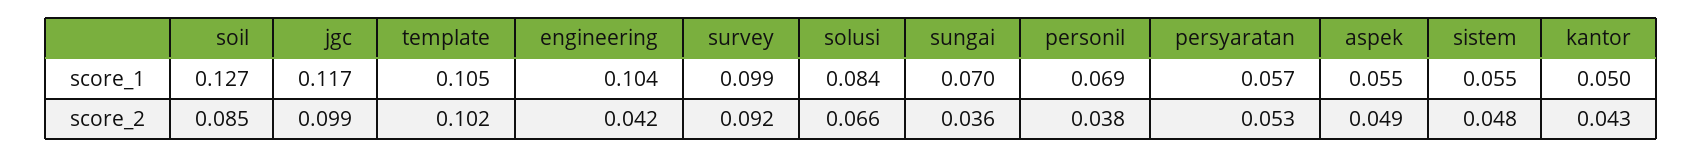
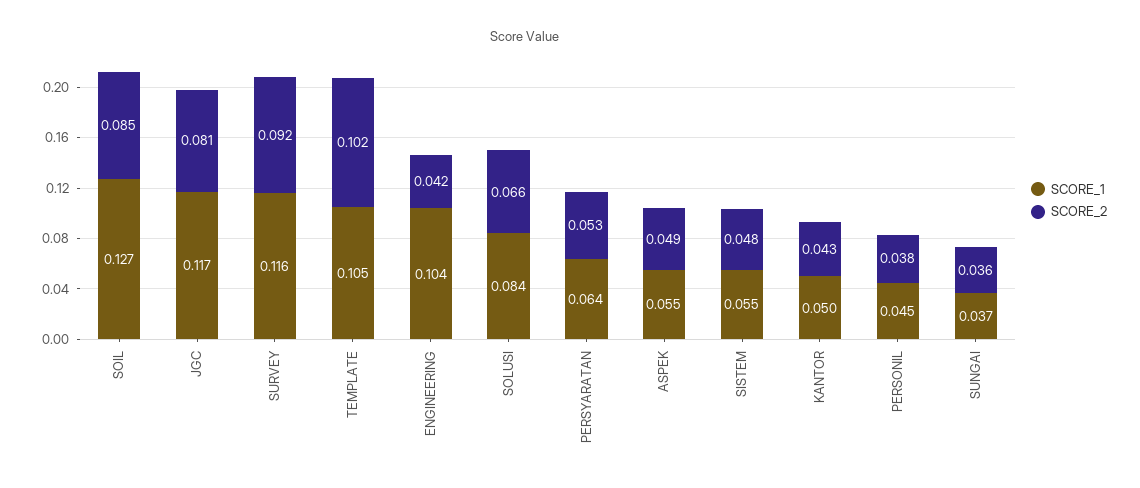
  {
    "score_1": {
      "soil": 0.127,
      "jgc": 0.117,
      "template": 0.105,
      "engineering": 0.104,
-     "survey": 0.099,
+     "survey": 0.116,
      "solusi": 0.084,
-     "sungai": 0.07,
+     "sungai": 0.037,
-     "personil": 0.069,
+     "personil": 0.045,
-     "persyaratan": 0.057,
+     "persyaratan": 0.064,
      "aspek": 0.055,
      "sistem": 0.055,
      "kantor": 0.05
    },
    "score_2": {
      "soil": 0.085,
-     "jgc": 0.099,
+     "jgc": 0.081,
      "template": 0.102,
      "engineering": 0.042,
      "survey": 0.092,
      "solusi": 0.066,
      "sungai": 0.036,
      "personil": 0.038,
      "persyaratan": 0.053,
      "aspek": 0.049,
      "sistem": 0.048,
      "kantor": 0.043
    }
  }

